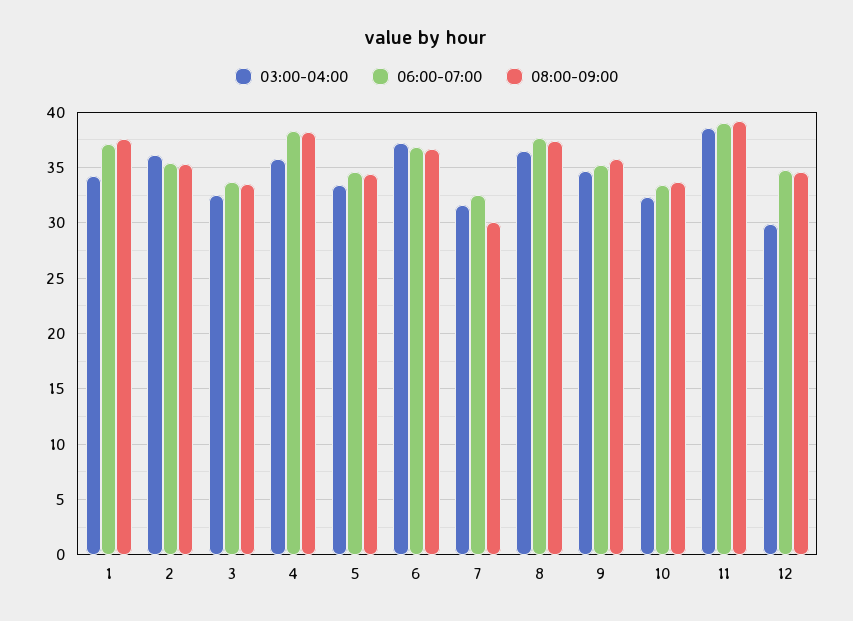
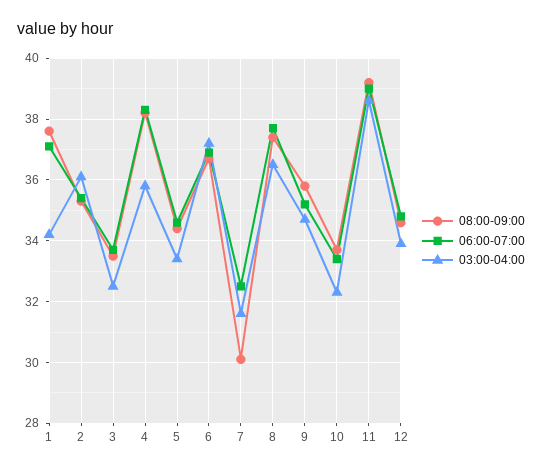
  {
    "03:00-04:00": {
      "1": 34,
      "2": 36,
      "3": 32.5,
      "4": 36,
      "5": 33.5,
      "6": 37,
      "7": 31.5,
      "8": 36.5,
      "9": 34.5,
      "10": 32.5,
      "11": 38.5,
-     "12": 30
+     "12": 34
    },
    "06:00-07:00": {
      "1": 37,
      "2": 35.5,
      "3": 33.5,
      "4": 38.5,
      "5": 34.5,
      "6": 37,
      "7": 32.5,
      "8": 37.5,
      "9": 35,
      "10": 33.5,
      "11": 39,
      "12": 35
    },
    "08:00-09:00": {
      "1": 37.5,
      "2": 35.5,
      "3": 33.5,
      "4": 38,
      "5": 34.5,
      "6": 36.5,
      "7": 30,
      "8": 37.5,
      "9": 36,
      "10": 33.5,
      "11": 39,
      "12": 34.5
    }
  }

